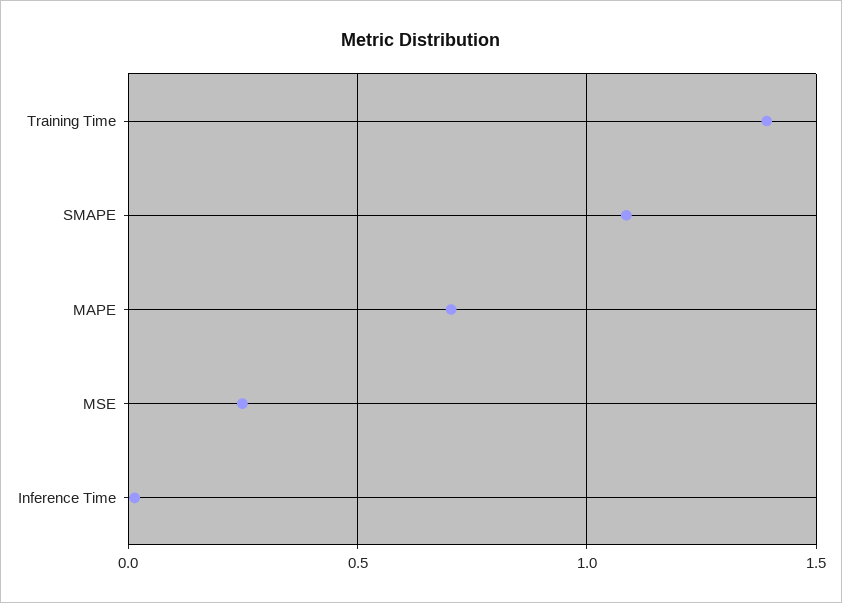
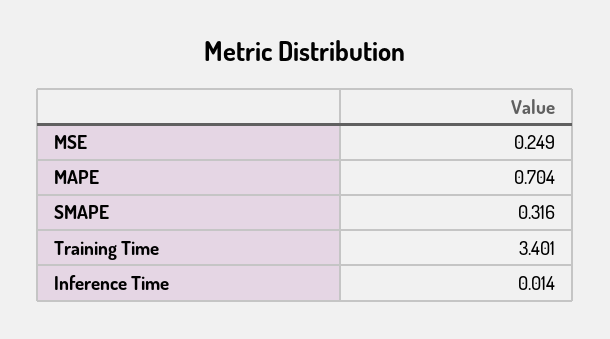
  {
-   "Training Time": 1.4,
+   "Training Time": 3.401,
-   "SMAPE": 1.1,
+   "SMAPE": 0.316,
    "MAPE": 0.704,
    "MSE": 0.249,
    "Inference Time": 0.014
  }

